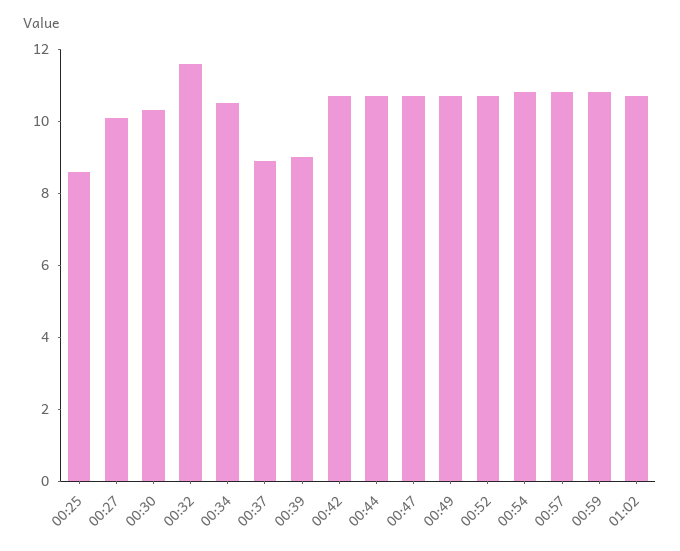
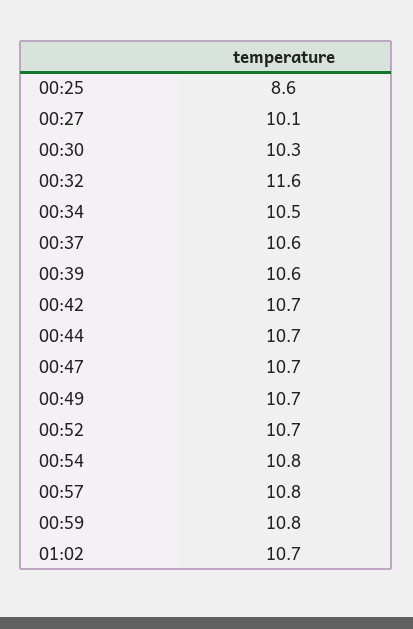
  {
    "00:25": 8.6,
    "00:27": 10.1,
    "00:30": 10.3,
    "00:32": 11.6,
    "00:34": 10.5,
-   "00:37": 9,
+   "00:37": 10.6,
-   "00:39": 9,
+   "00:39": 10.6,
    "00:42": 10.7,
    "00:44": 10.7,
    "00:47": 10.7,
    "00:49": 10.7,
    "00:52": 10.7,
    "00:54": 10.8,
    "00:57": 10.8,
    "00:59": 10.8,
    "01:02": 10.7
  }

